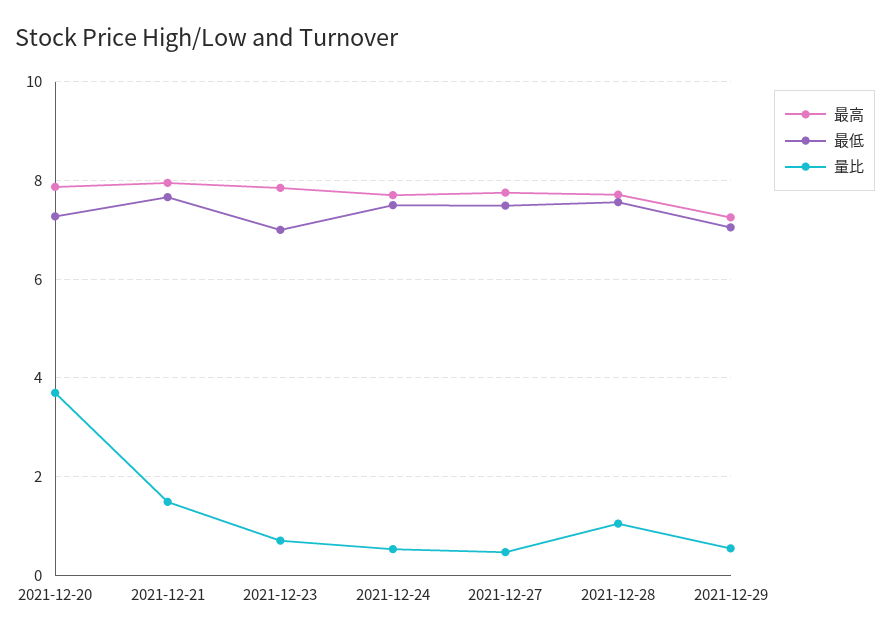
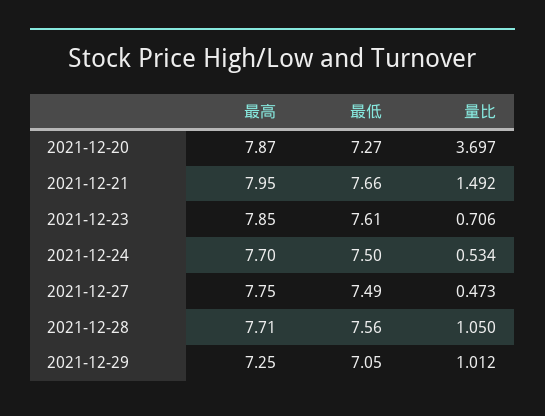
  {
    "最高": {
      "2021-12-20": 7.87,
      "2021-12-21": 7.95,
      "2021-12-23": 7.85,
      "2021-12-24": 7.7,
      "2021-12-27": 7.75,
      "2021-12-28": 7.71,
      "2021-12-29": 7.25
    },
    "最低": {
      "2021-12-20": 7.27,
      "2021-12-21": 7.66,
-     "2021-12-23": 7,
+     "2021-12-23": 7.61,
      "2021-12-24": 7.5,
      "2021-12-27": 7.49,
      "2021-12-28": 7.56,
      "2021-12-29": 7.05
    },
    "量比": {
      "2021-12-20": 3.697,
      "2021-12-21": 1.492,
      "2021-12-23": 0.706,
      "2021-12-24": 0.534,
      "2021-12-27": 0.473,
      "2021-12-28": 1.05,
-     "2021-12-29": 0.6
+     "2021-12-29": 1.012
    }
  }

